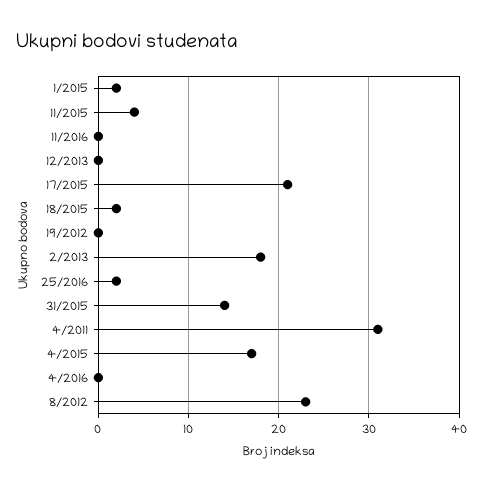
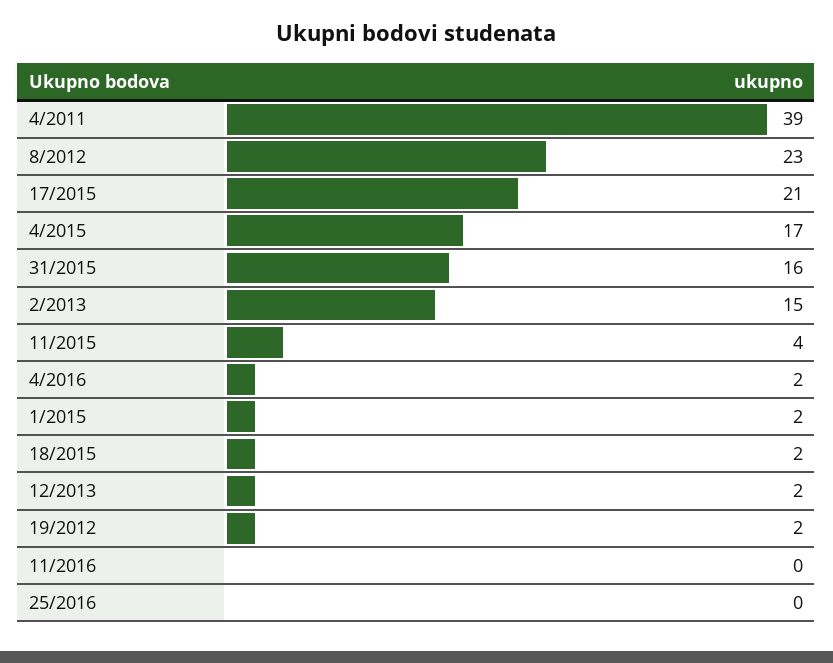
  {
    "1/2015": 2,
    "11/2015": 4,
    "11/2016": 0,
-   "12/2013": 0,
+   "12/2013": 2,
    "17/2015": 21,
    "18/2015": 2,
-   "19/2012": 0,
+   "19/2012": 2,
-   "2/2013": 18,
+   "2/2013": 15,
-   "25/2016": 2,
+   "25/2016": 0,
-   "31/2015": 14,
+   "31/2015": 16,
-   "4/2011": 31,
+   "4/2011": 39,
    "4/2015": 17,
-   "4/2016": 0,
+   "4/2016": 2,
    "8/2012": 23
  }

